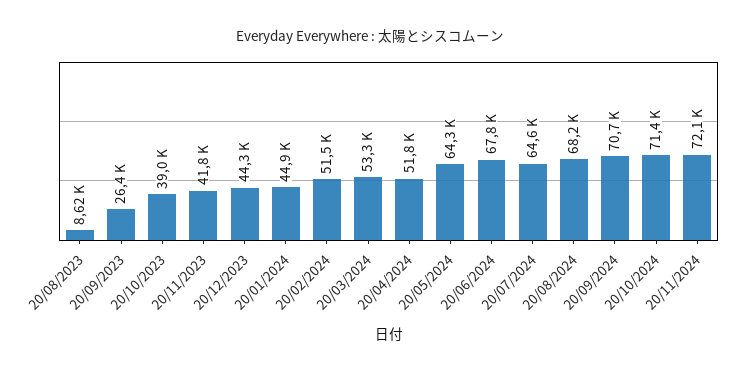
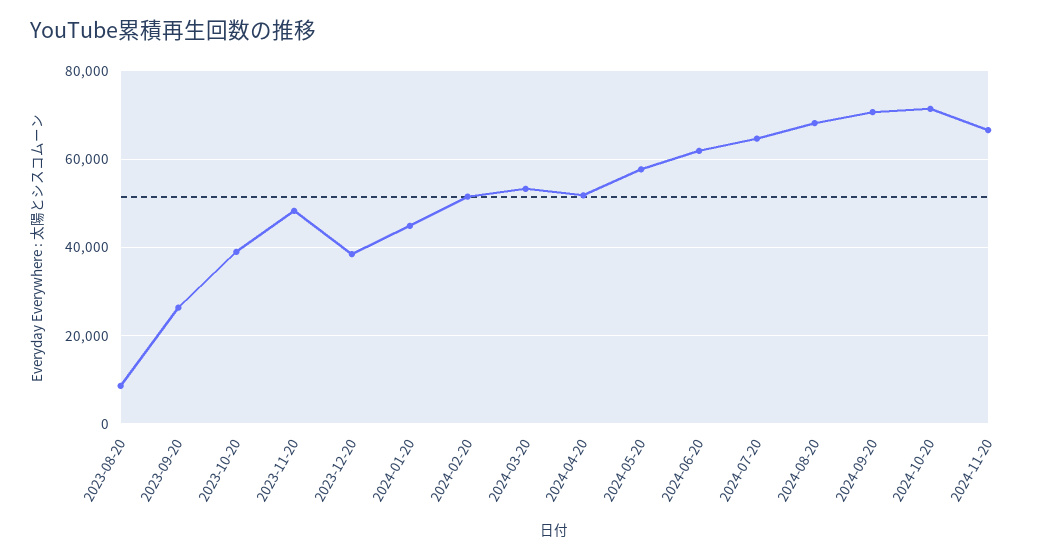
  {
    "20/08/2023": 8620,
    "20/09/2023": 26400,
    "20/10/2023": 39000,
-   "20/11/2023": 41800,
+   "20/11/2023": 48000,
-   "20/12/2023": 44300,
+   "20/12/2023": 38000,
    "20/01/2024": 44900,
    "20/02/2024": 51500,
    "20/03/2024": 53300,
    "20/04/2024": 51800,
-   "20/05/2024": 64300,
+   "20/05/2024": 58000,
-   "20/06/2024": 67800,
+   "20/06/2024": 62000,
    "20/07/2024": 64600,
    "20/08/2024": 68200,
    "20/09/2024": 70700,
    "20/10/2024": 71400,
-   "20/11/2024": 72100
+   "20/11/2024": 66000
  }

